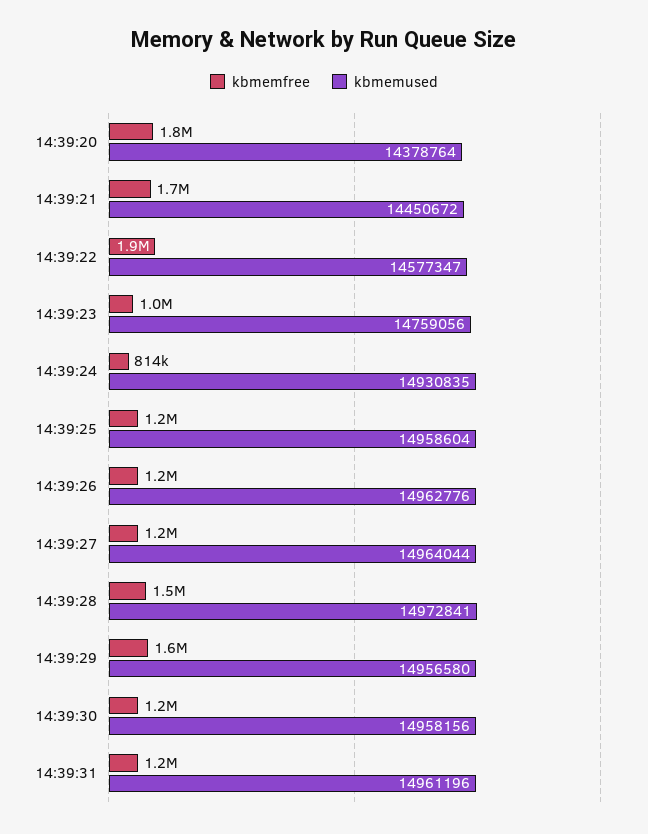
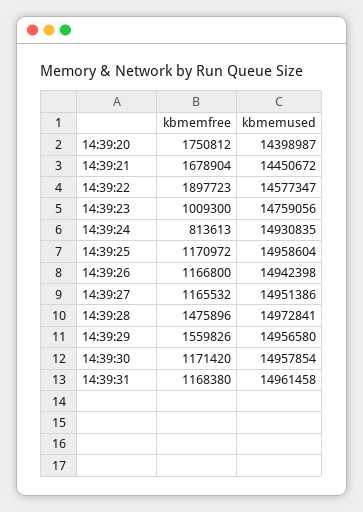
  {
    "kbmemfree": {
      "14:39:20": 1750812,
      "14:39:21": 1678904,
      "14:39:22": 1897723,
      "14:39:23": 1009300,
      "14:39:24": 813613,
      "14:39:25": 1170972,
      "14:39:26": 1166800,
      "14:39:27": 1165532,
      "14:39:28": 1475896,
      "14:39:29": 1559826,
      "14:39:30": 1171420,
      "14:39:31": 1168380
    },
    "kbmemused": {
-     "14:39:20": 14378764,
+     "14:39:20": 14398987,
      "14:39:21": 14450672,
      "14:39:22": 14577347,
      "14:39:23": 14759056,
      "14:39:24": 14930835,
      "14:39:25": 14958604,
-     "14:39:26": 14962776,
+     "14:39:26": 14942398,
-     "14:39:27": 14964044,
+     "14:39:27": 14951386,
      "14:39:28": 14972841,
      "14:39:29": 14956580,
-     "14:39:30": 14958156,
+     "14:39:30": 14957854,
-     "14:39:31": 14961196
+     "14:39:31": 14961458
    }
  }

